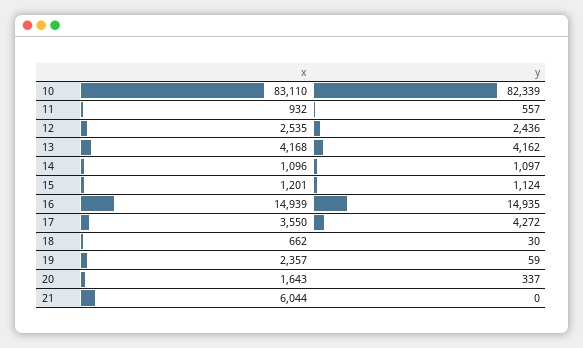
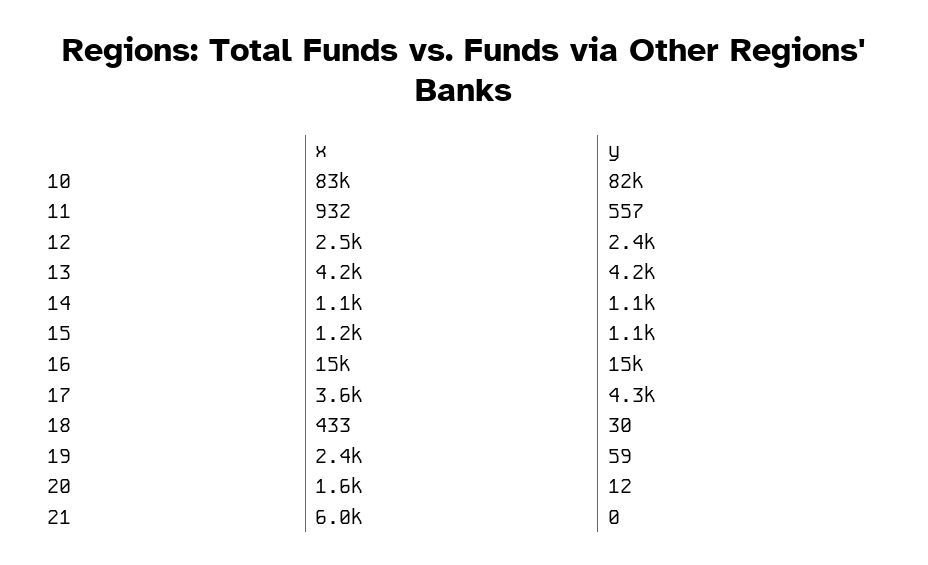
  {
    "x": {
      "10": 83110,
      "11": 932,
      "12": 2535,
      "13": 4168,
      "14": 1096,
      "15": 1201,
      "16": 14939,
      "17": 3550,
-     "18": 662,
+     "18": 433,
      "19": 2357,
      "20": 1643,
      "21": 6044
    },
    "y": {
      "10": 82339,
      "11": 557,
      "12": 2436,
      "13": 4162,
      "14": 1097,
      "15": 1124,
      "16": 14935,
      "17": 4272,
      "18": 30,
      "19": 59,
-     "20": 337,
+     "20": 12,
      "21": 0
    }
  }

